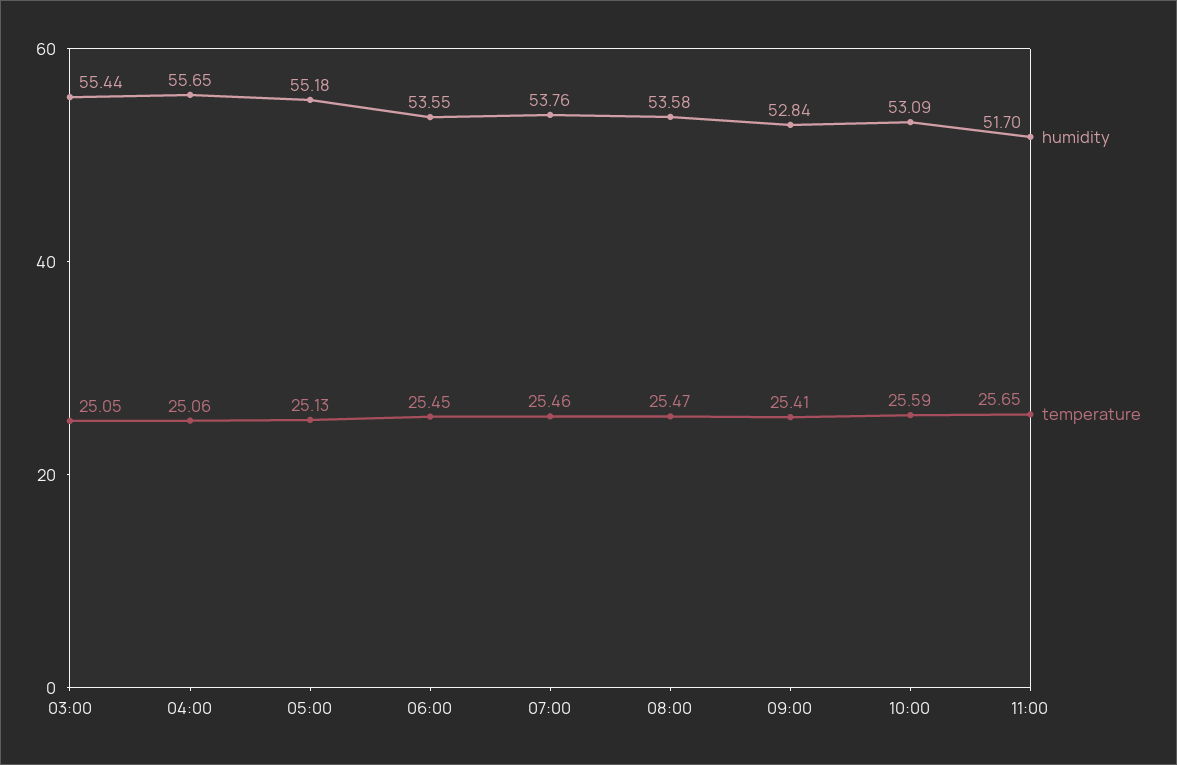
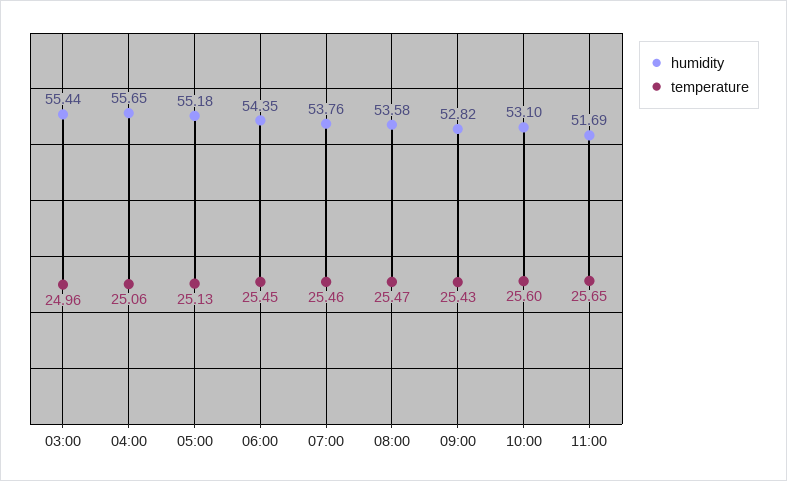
  {
    "humidity": {
      "03:00": 55.44,
      "04:00": 55.65,
      "05:00": 55.18,
-     "06:00": 53.55,
+     "06:00": 54.35,
      "07:00": 53.76,
      "08:00": 53.58,
-     "09:00": 52.84,
+     "09:00": 52.82,
-     "10:00": 53.09,
+     "10:00": 53.1,
-     "11:00": 51.7
+     "11:00": 51.69
    },
    "temperature": {
-     "03:00": 25.05,
+     "03:00": 24.96,
      "04:00": 25.06,
      "05:00": 25.13,
      "06:00": 25.45,
      "07:00": 25.46,
      "08:00": 25.47,
-     "09:00": 25.41,
+     "09:00": 25.43,
-     "10:00": 25.59,
+     "10:00": 25.6,
      "11:00": 25.65
    }
  }

